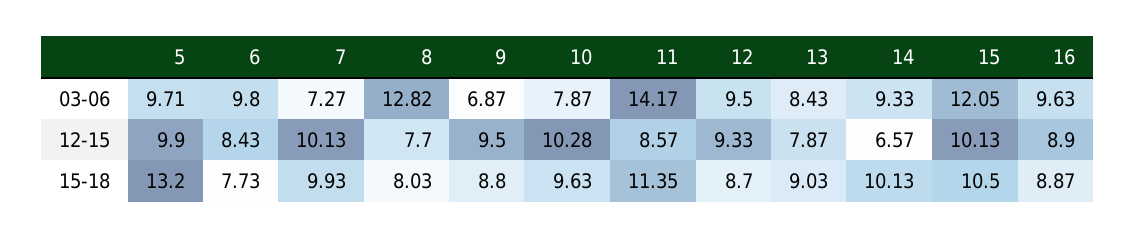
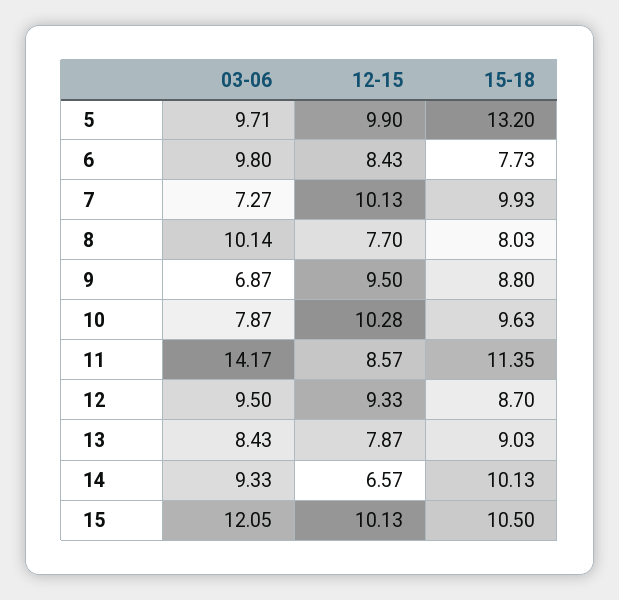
  {
    "5": {
      "03-06": 9.71,
      "12-15": 9.9,
      "15-18": 13.2
    },
    "6": {
      "03-06": 9.8,
      "12-15": 8.43,
      "15-18": 7.73
    },
    "7": {
      "03-06": 7.27,
      "12-15": 10.13,
      "15-18": 9.93
    },
    "8": {
-     "03-06": 12.82,
+     "03-06": 10.14,
      "12-15": 7.7,
      "15-18": 8.03
    },
    "9": {
      "03-06": 6.87,
      "12-15": 9.5,
      "15-18": 8.8
    },
    "10": {
      "03-06": 7.87,
      "12-15": 10.28,
      "15-18": 9.63
    },
    "11": {
      "03-06": 14.17,
      "12-15": 8.57,
      "15-18": 11.35
    },
    "12": {
      "03-06": 9.5,
      "12-15": 9.33,
      "15-18": 8.7
    },
    "13": {
      "03-06": 8.43,
      "12-15": 7.87,
      "15-18": 9.03
    },
    "14": {
      "03-06": 9.33,
      "12-15": 6.57,
      "15-18": 10.13
    },
    "15": {
      "03-06": 12.05,
      "12-15": 10.13,
      "15-18": 10.5
-   },
+   }
-   "16": {
-     "03-06": 9.63,
-     "12-15": 8.9,
-     "15-18": 8.87
-   }
  }

